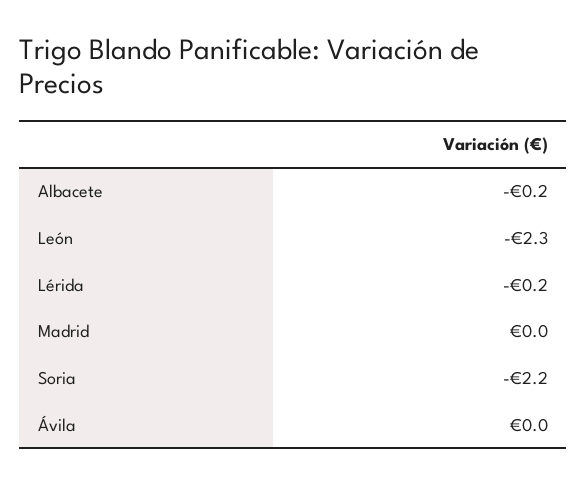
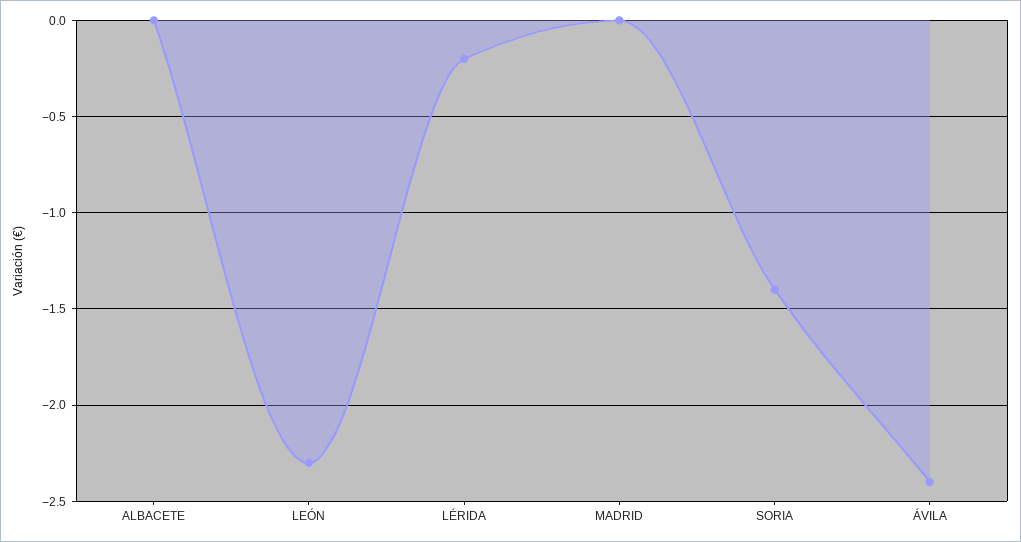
  {
-   "Albacete": -0.2,
+   "Albacete": 0,
    "León": -2.3,
    "Lérida": -0.2,
    "Madrid": 0,
-   "Soria": -2.2,
+   "Soria": -1.4,
-   "Ávila": 0
+   "Ávila": -2.4
  }

